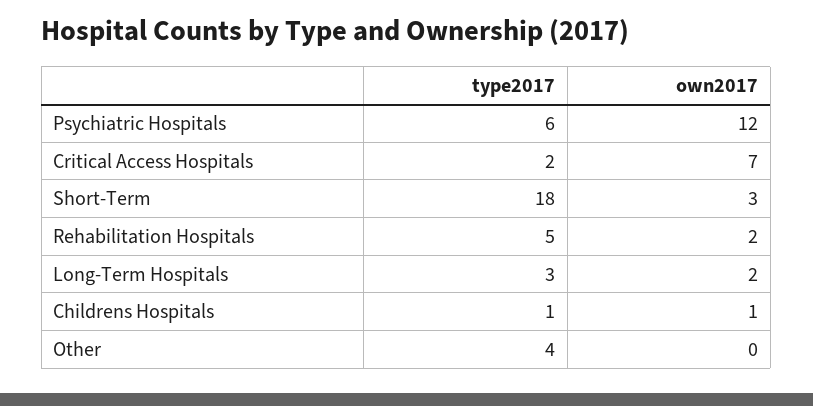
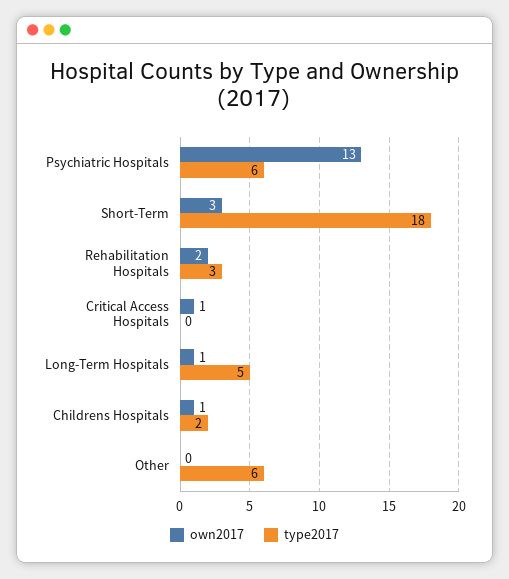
  {
    "type2017": {
      "Psychiatric Hospitals": 6,
-     "Critical Access Hospitals": 2,
+     "Critical Access Hospitals": 0,
      "Short-Term": 18,
-     "Rehabilitation Hospitals": 5,
+     "Rehabilitation Hospitals": 3,
-     "Long-Term Hospitals": 3,
+     "Long-Term Hospitals": 5,
-     "Childrens Hospitals": 1,
+     "Childrens Hospitals": 2,
-     "Other": 4
+     "Other": 6
    },
    "own2017": {
-     "Psychiatric Hospitals": 12,
+     "Psychiatric Hospitals": 13,
-     "Critical Access Hospitals": 7,
+     "Critical Access Hospitals": 1,
      "Short-Term": 3,
      "Rehabilitation Hospitals": 2,
-     "Long-Term Hospitals": 2,
+     "Long-Term Hospitals": 1,
      "Childrens Hospitals": 1,
      "Other": 0
    }
  }

